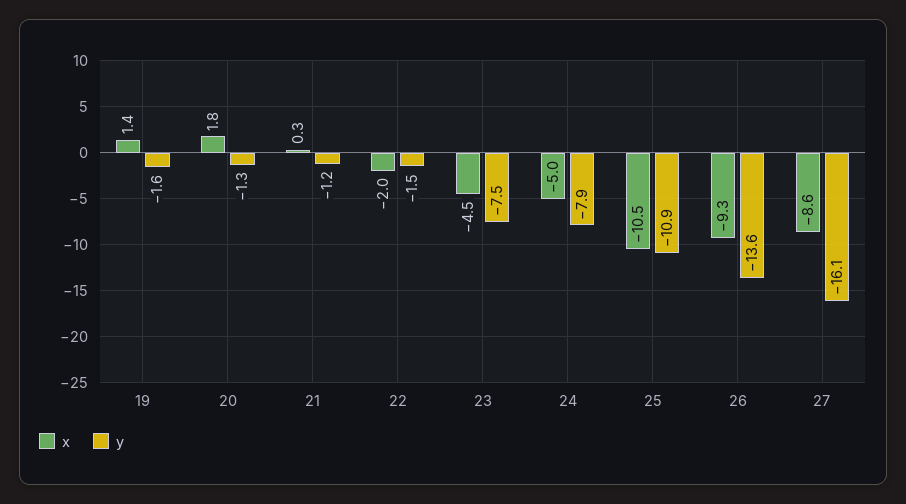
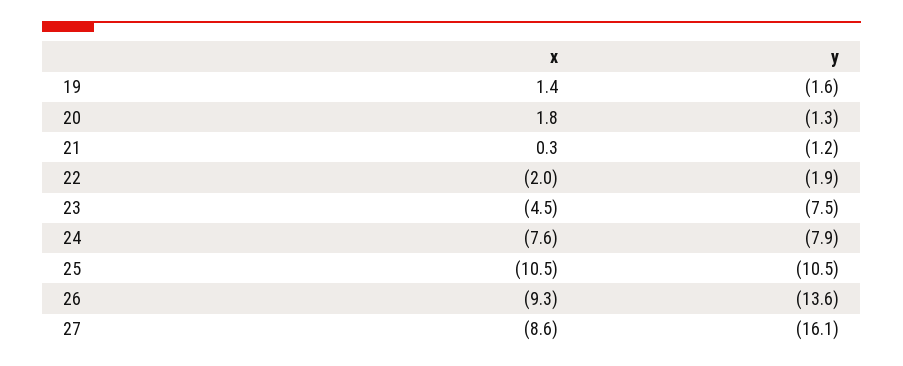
  {
    "x": {
      "19": 1.4,
      "20": 1.8,
      "21": 0.3,
      "22": -2,
      "23": -4.5,
-     "24": -5,
+     "24": -7.6,
      "25": -10.5,
      "26": -9.3,
      "27": -8.6
    },
    "y": {
      "19": -1.6,
      "20": -1.3,
      "21": -1.2,
-     "22": -1.5,
+     "22": -1.9,
      "23": -7.5,
      "24": -7.9,
-     "25": -10.9,
+     "25": -10.5,
      "26": -13.6,
      "27": -16.1
    }
  }

